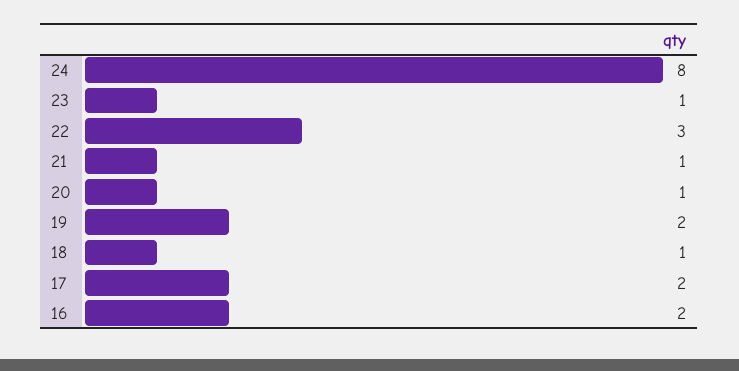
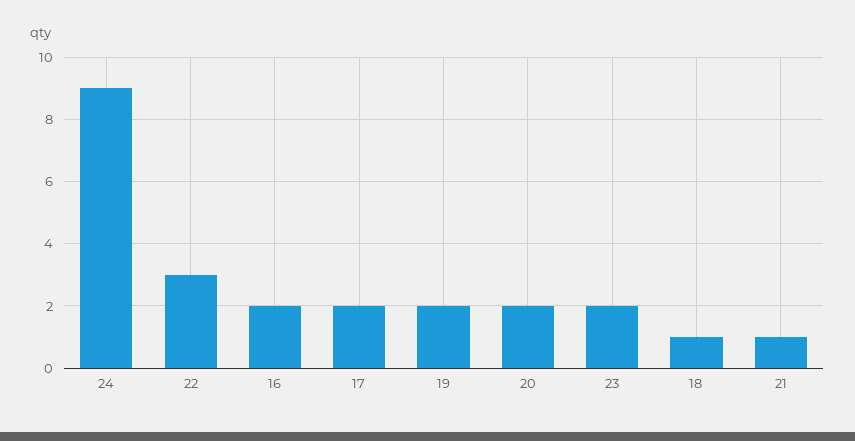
  {
-   "24": 8,
+   "24": 9,
-   "23": 1,
+   "23": 2,
    "22": 3,
    "21": 1,
-   "20": 1,
+   "20": 2,
    "19": 2,
    "18": 1,
    "17": 2,
    "16": 2
  }

